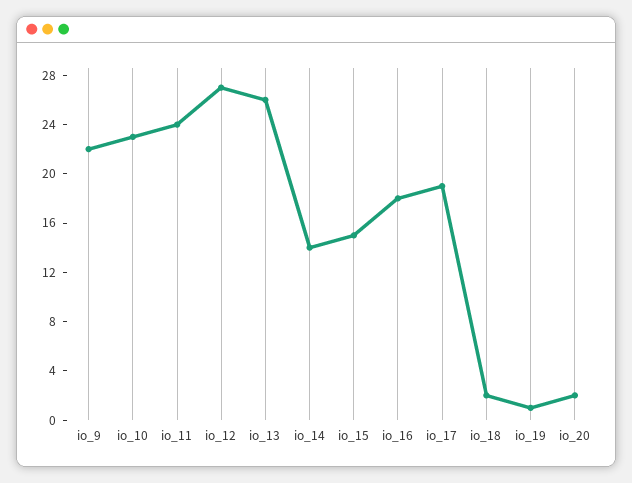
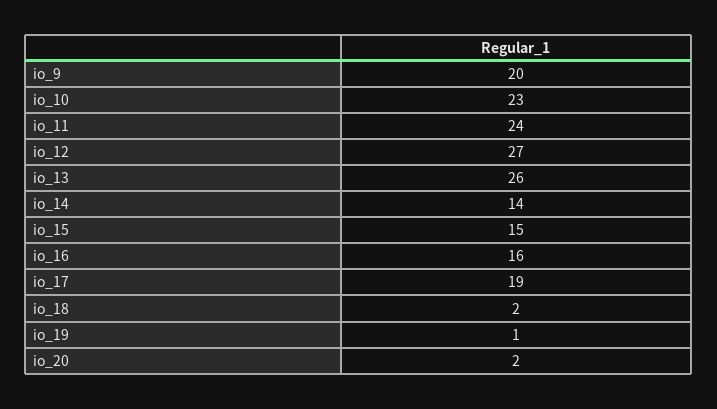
  {
-   "io_9": 22,
+   "io_9": 20,
    "io_10": 23,
    "io_11": 24,
    "io_12": 27,
    "io_13": 26,
    "io_14": 14,
    "io_15": 15,
-   "io_16": 18,
+   "io_16": 16,
    "io_17": 19,
    "io_18": 2,
    "io_19": 1,
    "io_20": 2
  }

